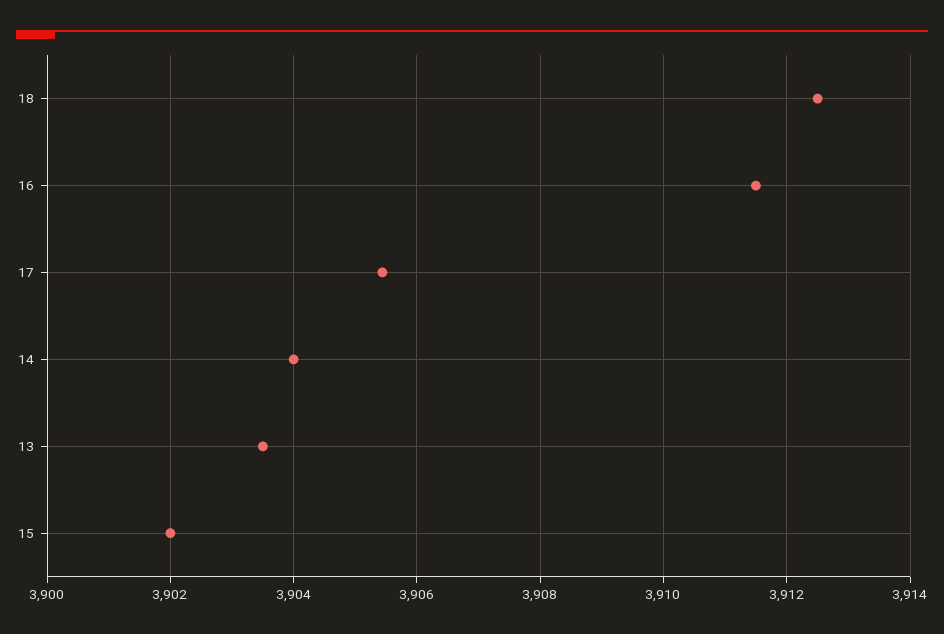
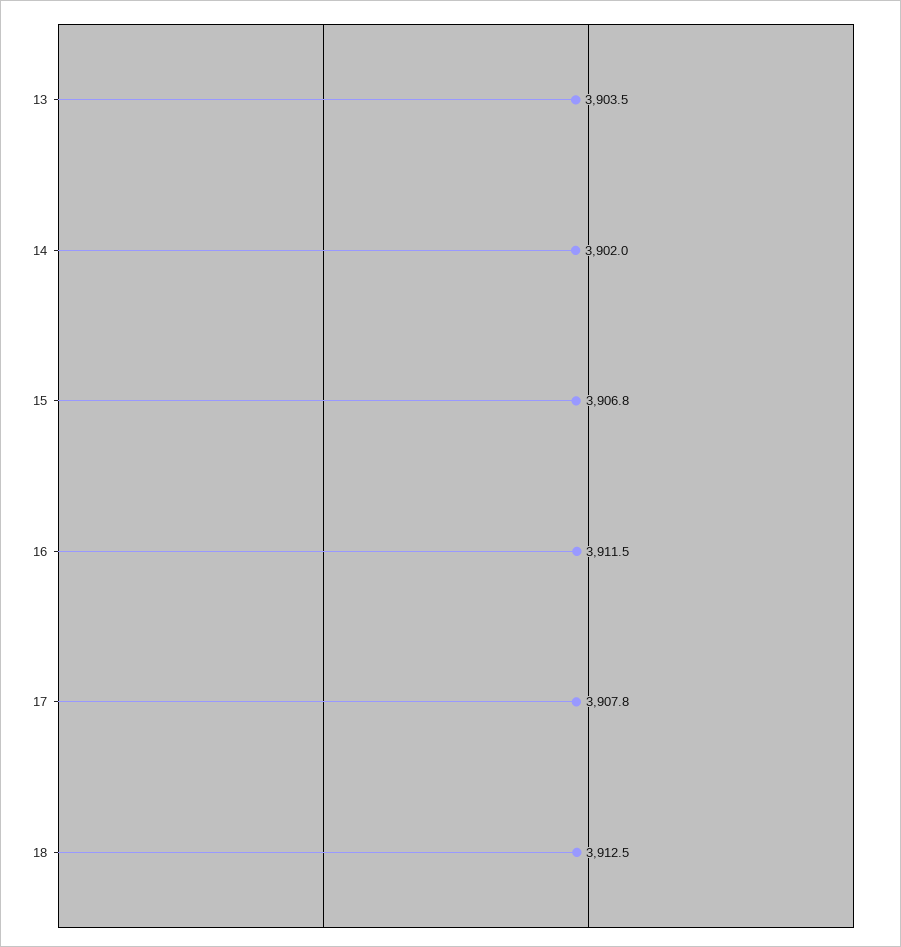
  {
    "18": 3912.5,
    "16": 3911.5,
-   "17": 3905.4,
+   "17": 3907.8,
-   "14": 3904,
+   "14": 3902,
    "13": 3903.5,
-   "15": 3902
+   "15": 3906.8
  }

